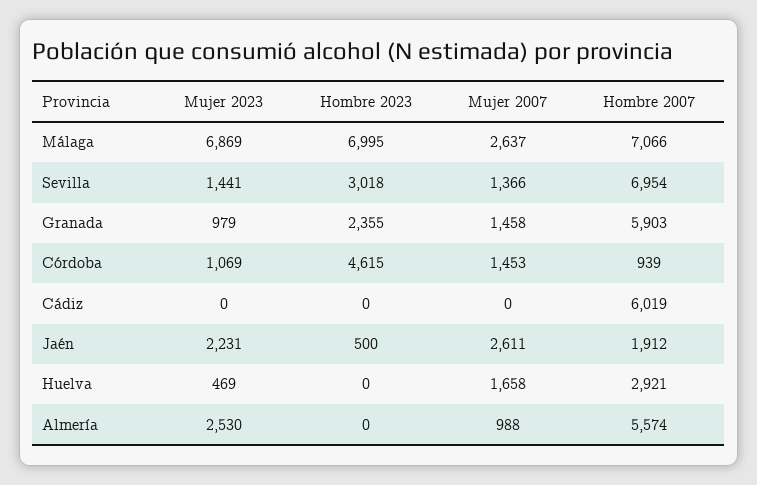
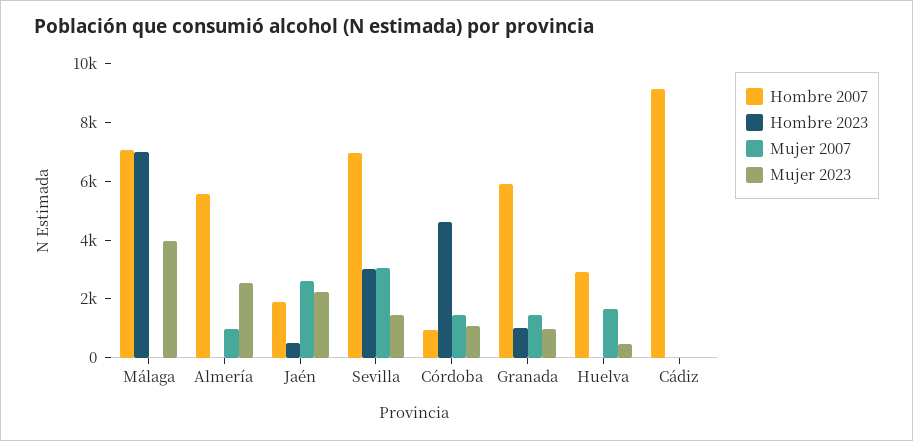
  {
    "Mujer 2023": {
-     "Málaga": 6869,
+     "Málaga": 4000,
      "Sevilla": 1441,
      "Granada": 979,
      "Córdoba": 1069,
      "Cádiz": 0,
      "Jaén": 2231,
      "Huelva": 469,
      "Almería": 2530
    },
    "Hombre 2023": {
      "Málaga": 6995,
      "Sevilla": 3018,
-     "Granada": 2355,
+     "Granada": 1000,
      "Córdoba": 4615,
      "Cádiz": 0,
      "Jaén": 500,
      "Huelva": 0,
      "Almería": 0
    },
    "Mujer 2007": {
-     "Málaga": 2637,
+     "Málaga": 0,
-     "Sevilla": 1366,
+     "Sevilla": 3000,
      "Granada": 1458,
      "Córdoba": 1453,
      "Cádiz": 0,
      "Jaén": 2611,
      "Huelva": 1658,
      "Almería": 988
    },
    "Hombre 2007": {
      "Málaga": 7066,
      "Sevilla": 6954,
      "Granada": 5903,
      "Córdoba": 939,
-     "Cádiz": 6019,
+     "Cádiz": 9000,
      "Jaén": 1912,
      "Huelva": 2921,
      "Almería": 5574
    }
  }

